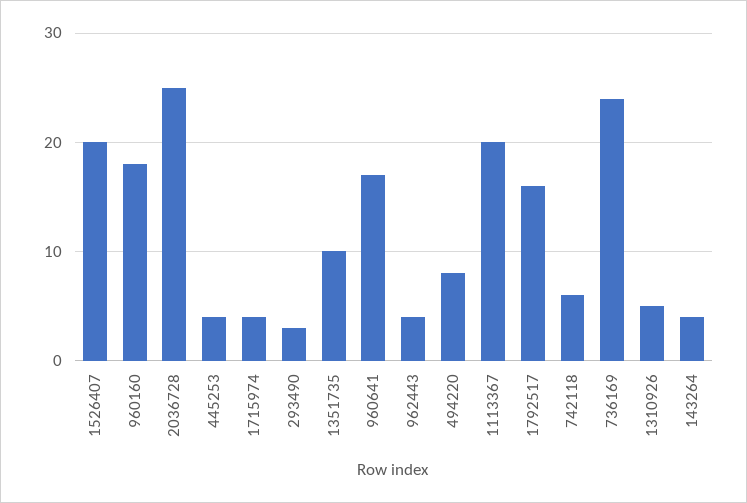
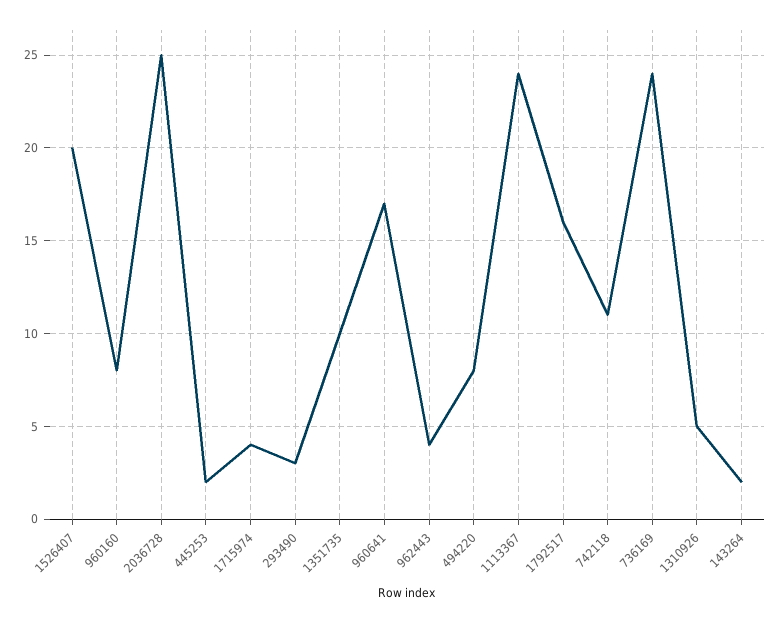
  {
    "1526407": 20,
-   "960160": 18,
+   "960160": 8,
    "2036728": 25,
-   "445253": 4,
+   "445253": 2,
    "1715974": 4,
    "293490": 3,
    "1351735": 10,
    "960641": 17,
    "962443": 4,
    "494220": 8,
-   "1113367": 20,
+   "1113367": 24,
    "1792517": 16,
-   "742118": 6,
+   "742118": 11,
    "736169": 24,
    "1310926": 5,
-   "143264": 4
+   "143264": 2
  }

